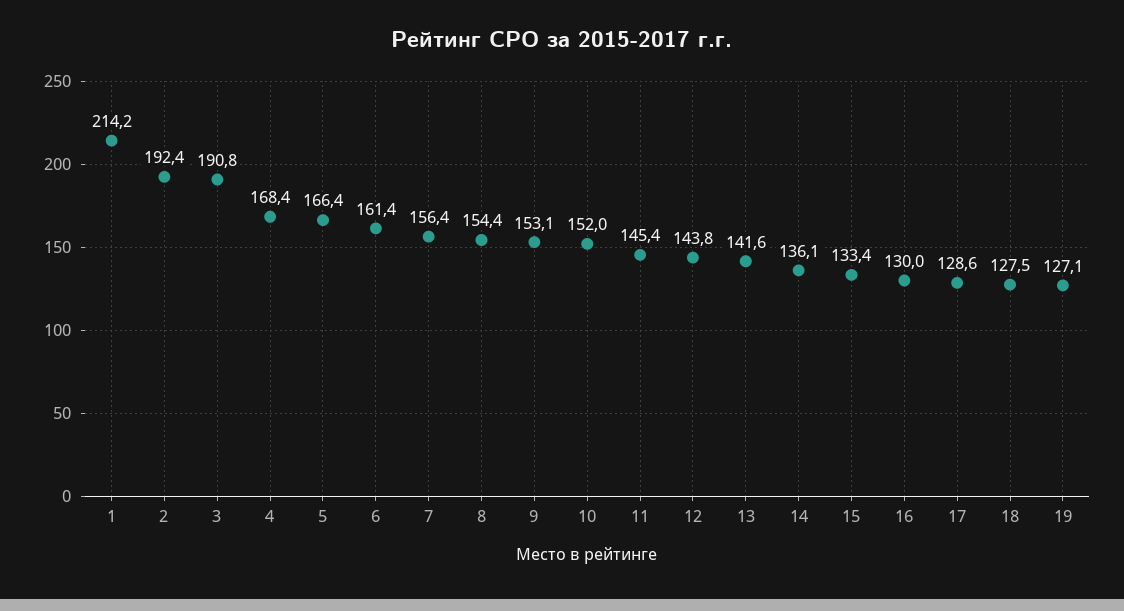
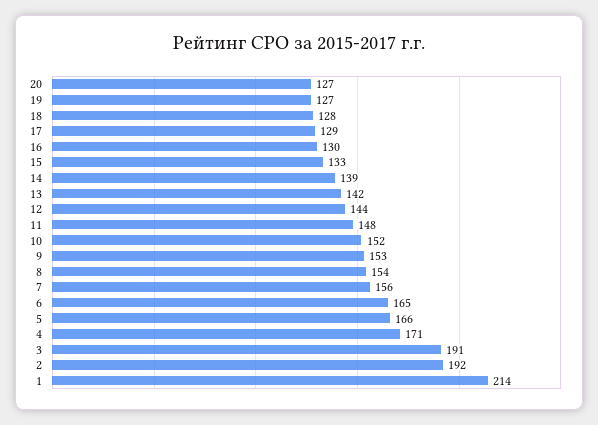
  {
    "1": 214.2,
    "2": 192.4,
    "3": 190.8,
-   "4": 168.4,
+   "4": 171,
    "5": 166.4,
-   "6": 161.4,
+   "6": 165,
    "7": 156.4,
    "8": 154.4,
    "9": 153.1,
    "10": 152,
-   "11": 145.4,
+   "11": 148,
    "12": 143.8,
    "13": 141.6,
-   "14": 136.1,
+   "14": 139,
    "15": 133.4,
    "16": 130,
    "17": 128.6,
    "18": 127.5,
-   "19": 127.1
+   "19": 127.1,
+   "20": 127
  }

